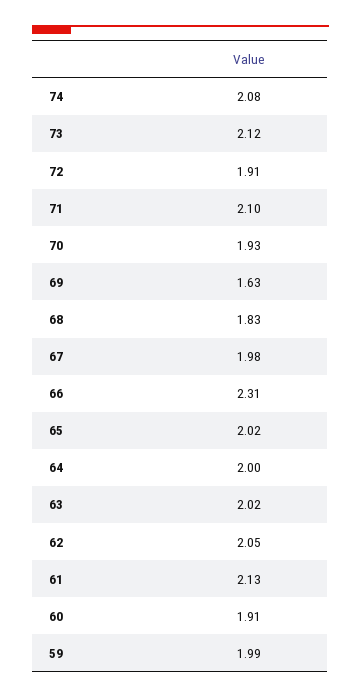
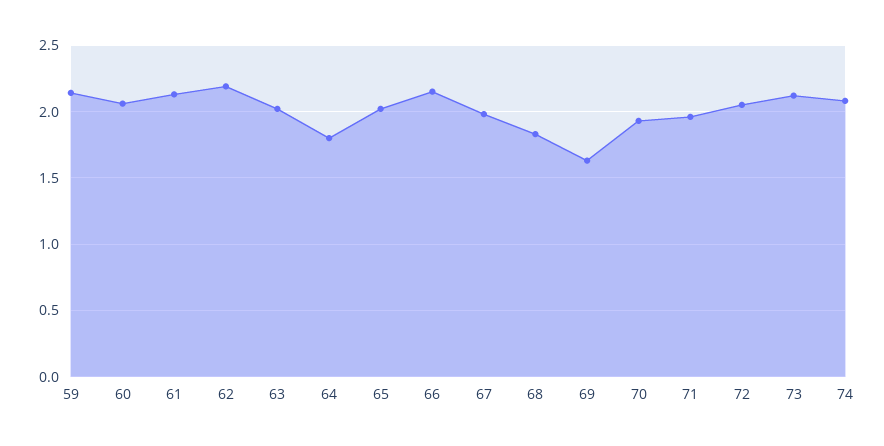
  {
    "74": 2.08,
    "73": 2.12,
-   "72": 1.91,
+   "72": 2.05,
-   "71": 2.1,
+   "71": 1.95,
    "70": 1.93,
    "69": 1.63,
    "68": 1.83,
    "67": 1.98,
-   "66": 2.31,
+   "66": 2.15,
    "65": 2.02,
-   "64": 2,
+   "64": 1.8,
    "63": 2.02,
-   "62": 2.05,
+   "62": 2.2,
    "61": 2.13,
-   "60": 1.91,
+   "60": 2.05,
-   "59": 1.99
+   "59": 2.15
  }

